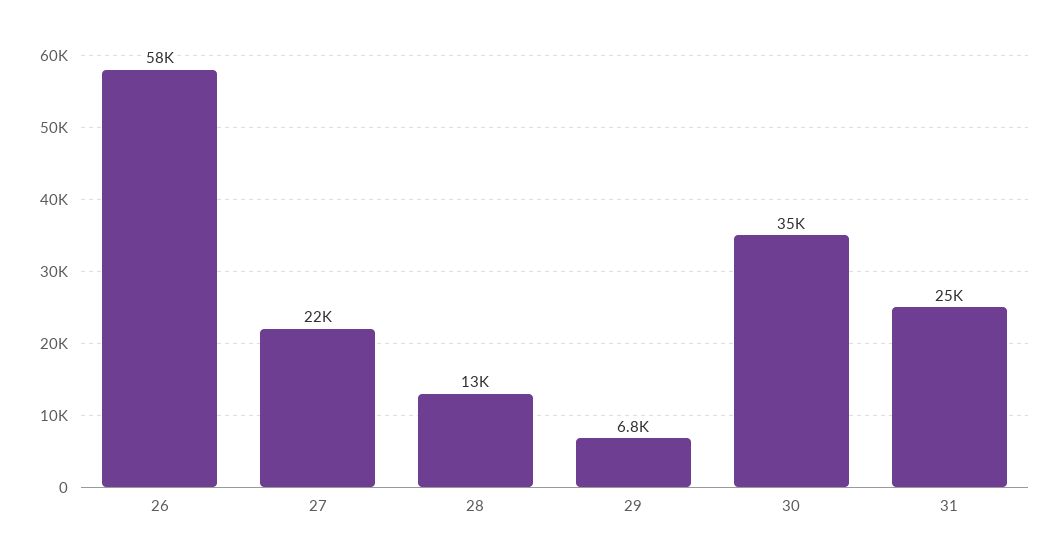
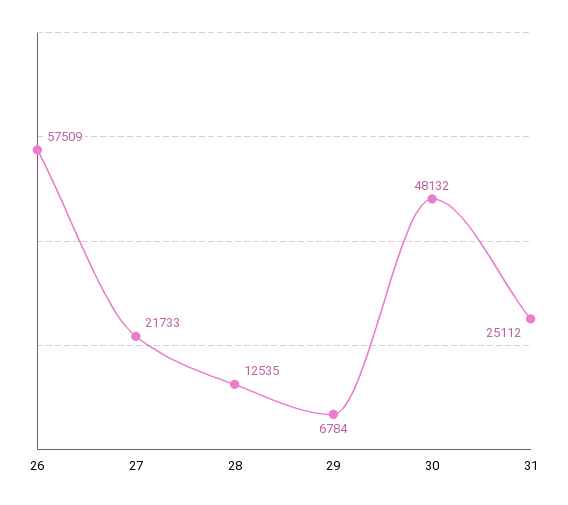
  {
    "26": 57509,
    "27": 21733,
    "28": 12535,
    "29": 6784,
-   "30": 35000,
+   "30": 48132,
    "31": 25112
  }

